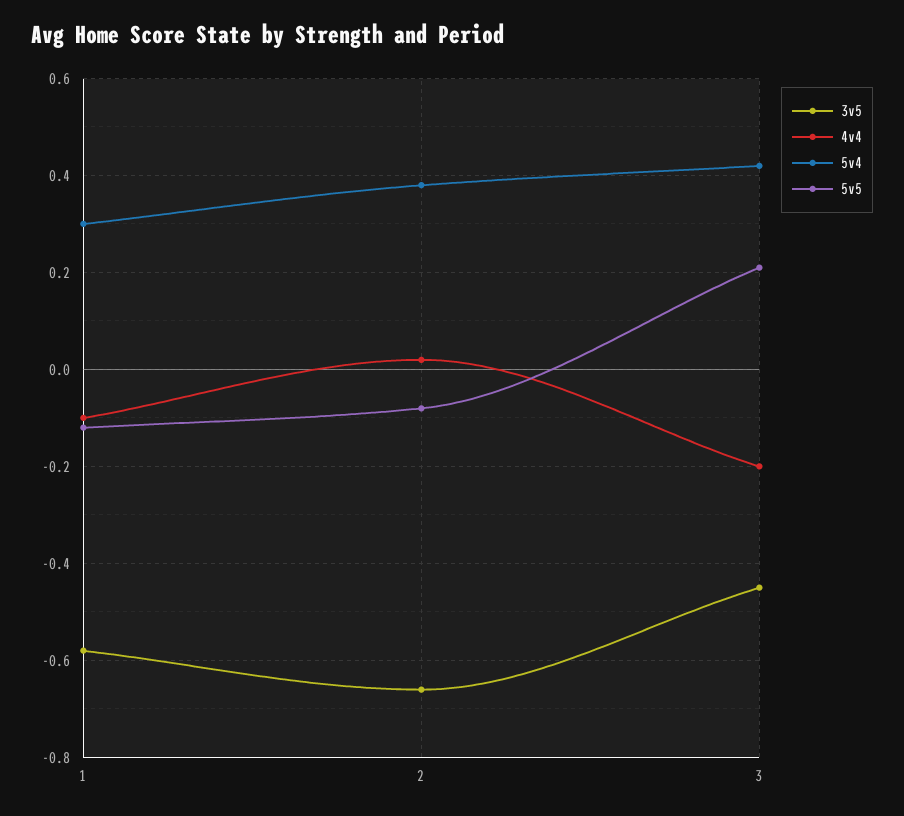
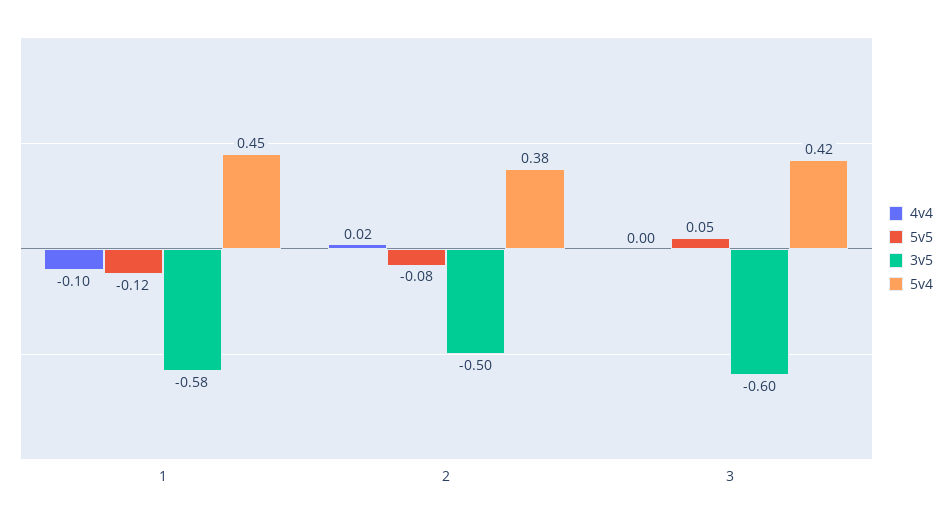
  {
    "3v5": {
      "1": -0.58,
-     "2": -0.65,
+     "2": -0.5,
-     "3": -0.45
+     "3": -0.6
    },
    "4v4": {
      "1": -0.1,
      "2": 0.02,
-     "3": -0.2
+     "3": 0
    },
    "5v4": {
-     "1": 0.3,
+     "1": 0.45,
      "2": 0.38,
      "3": 0.42
    },
    "5v5": {
      "1": -0.12,
      "2": -0.08,
-     "3": 0.2
+     "3": 0.05
    }
  }

